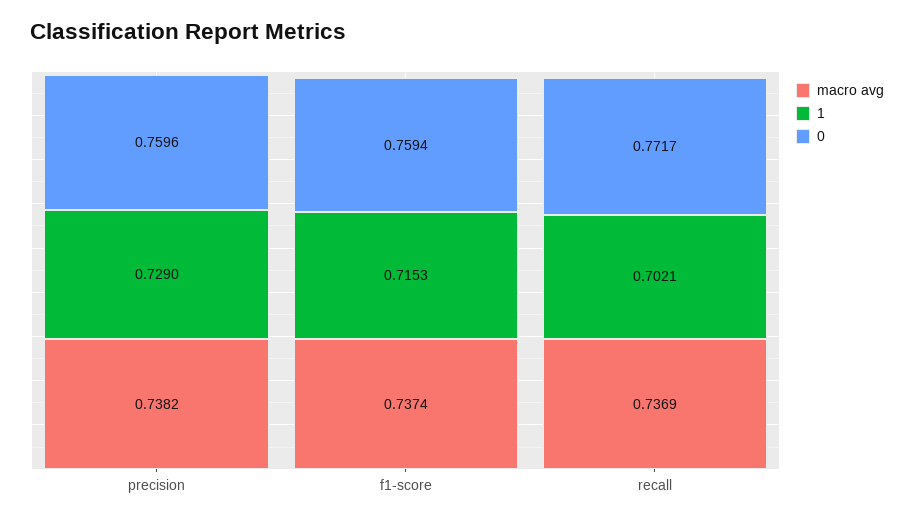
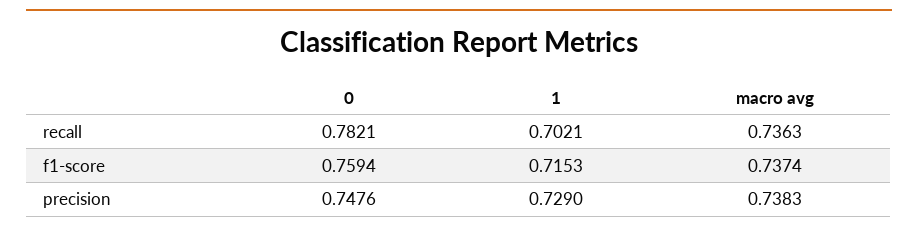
  {
    "macro avg": {
-     "precision": 0.7382,
+     "precision": 0.7383,
      "f1-score": 0.7374,
-     "recall": 0.7369
+     "recall": 0.7363
    },
    "1": {
      "precision": 0.729,
      "f1-score": 0.7153,
      "recall": 0.7021
    },
    "0": {
-     "precision": 0.7596,
+     "precision": 0.7476,
      "f1-score": 0.7594,
-     "recall": 0.7717
+     "recall": 0.7821
    }
  }

